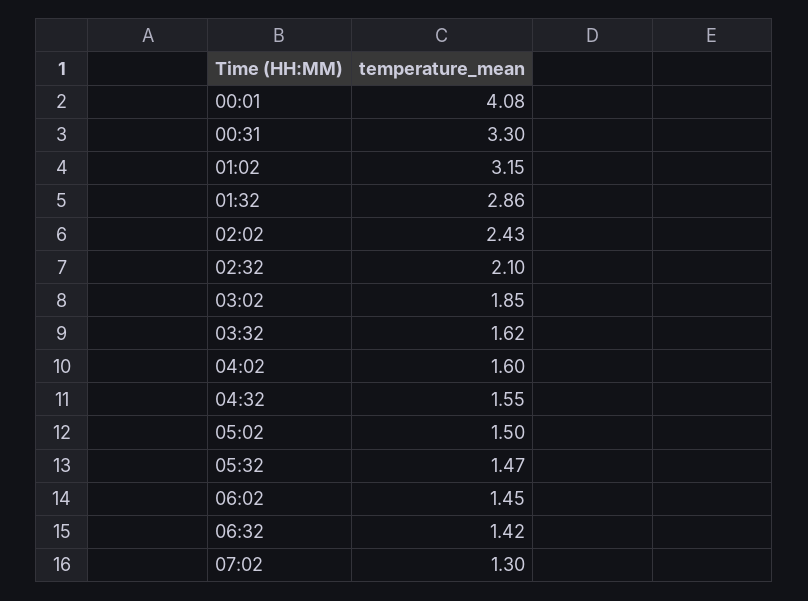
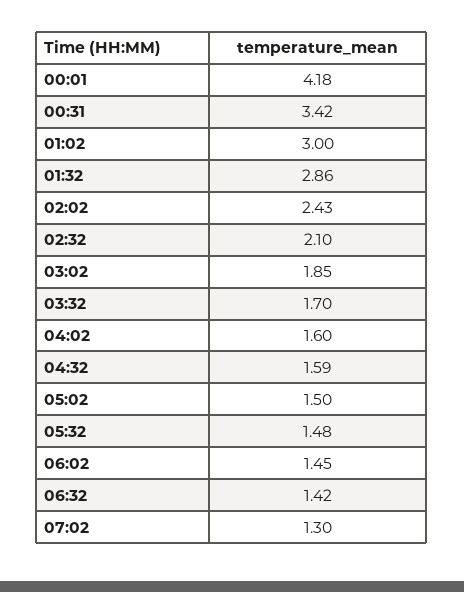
  {
-   "00:01": 4.08,
+   "00:01": 4.18,
-   "00:31": 3.3,
+   "00:31": 3.42,
-   "01:02": 3.15,
+   "01:02": 3,
    "01:32": 2.86,
    "02:02": 2.43,
    "02:32": 2.1,
    "03:02": 1.85,
-   "03:32": 1.62,
+   "03:32": 1.7,
    "04:02": 1.6,
-   "04:32": 1.55,
+   "04:32": 1.59,
    "05:02": 1.5,
-   "05:32": 1.47,
+   "05:32": 1.48,
    "06:02": 1.45,
    "06:32": 1.42,
    "07:02": 1.3
  }

